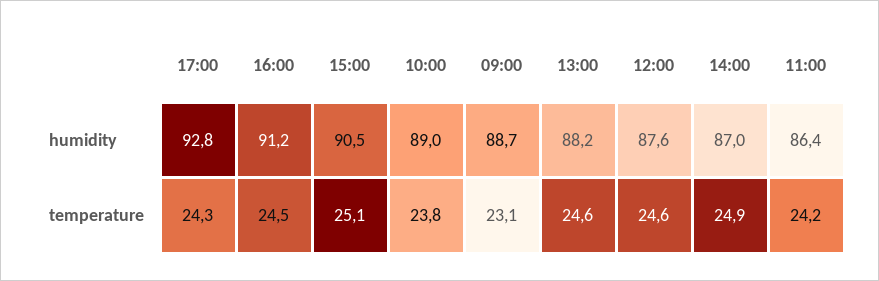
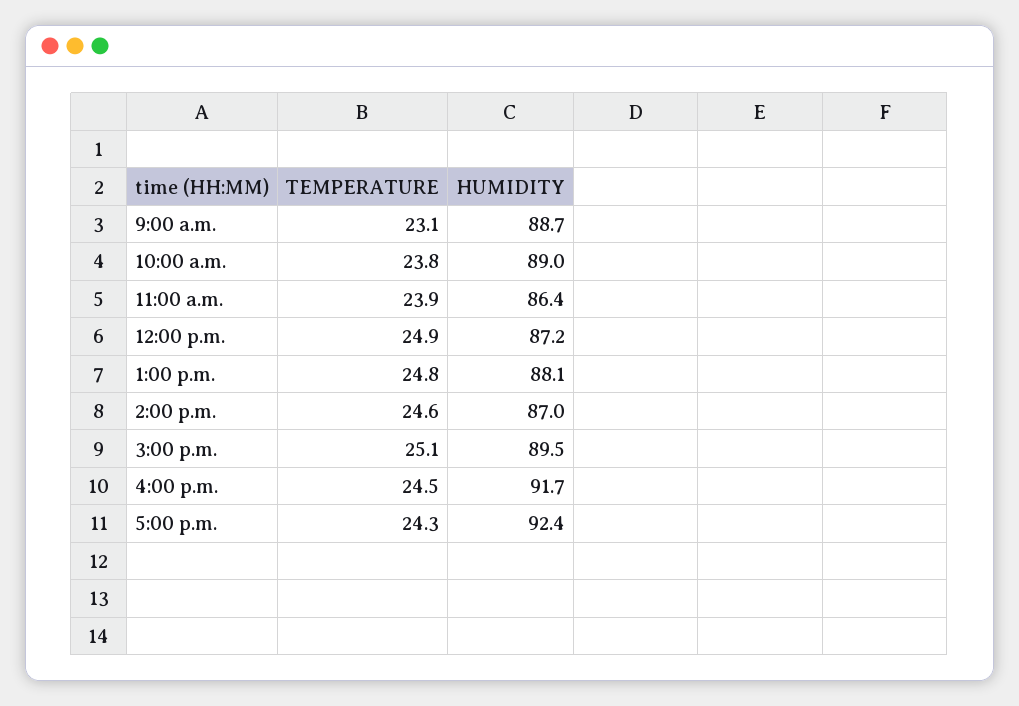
  {
    "17:00": {
-     "humidity": 92.8,
+     "humidity": 92.4,
      "temperature": 24.3
    },
    "16:00": {
-     "humidity": 91.2,
+     "humidity": 91.7,
      "temperature": 24.5
    },
    "15:00": {
-     "humidity": 90.5,
+     "humidity": 89.5,
      "temperature": 25.1
    },
    "10:00": {
      "humidity": 89,
      "temperature": 23.8
    },
    "09:00": {
      "humidity": 88.7,
      "temperature": 23.1
    },
    "13:00": {
-     "humidity": 88.2,
+     "humidity": 88.1,
-     "temperature": 24.6
+     "temperature": 24.8
    },
    "12:00": {
-     "humidity": 87.6,
+     "humidity": 87.2,
-     "temperature": 24.6
+     "temperature": 24.9
    },
    "14:00": {
      "humidity": 87,
-     "temperature": 24.9
+     "temperature": 24.6
    },
    "11:00": {
      "humidity": 86.4,
-     "temperature": 24.2
+     "temperature": 23.9
    }
  }

